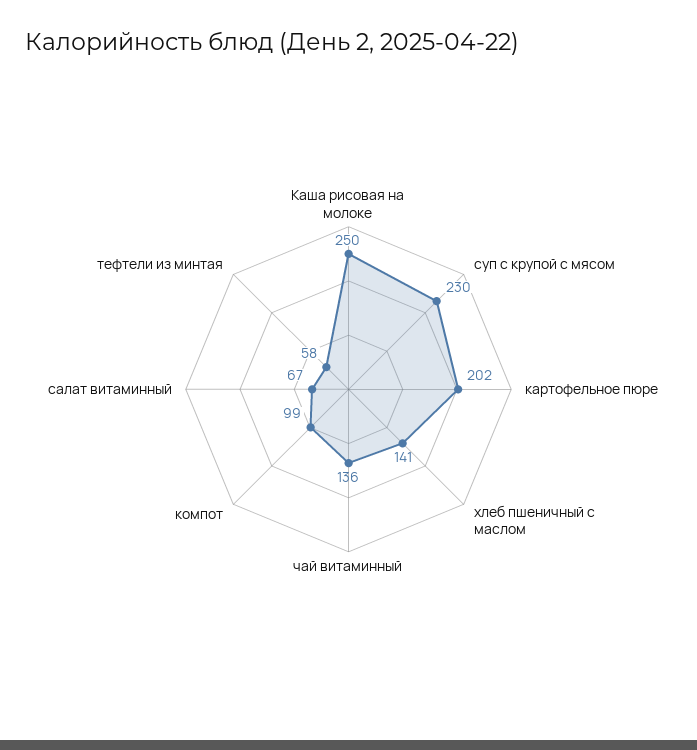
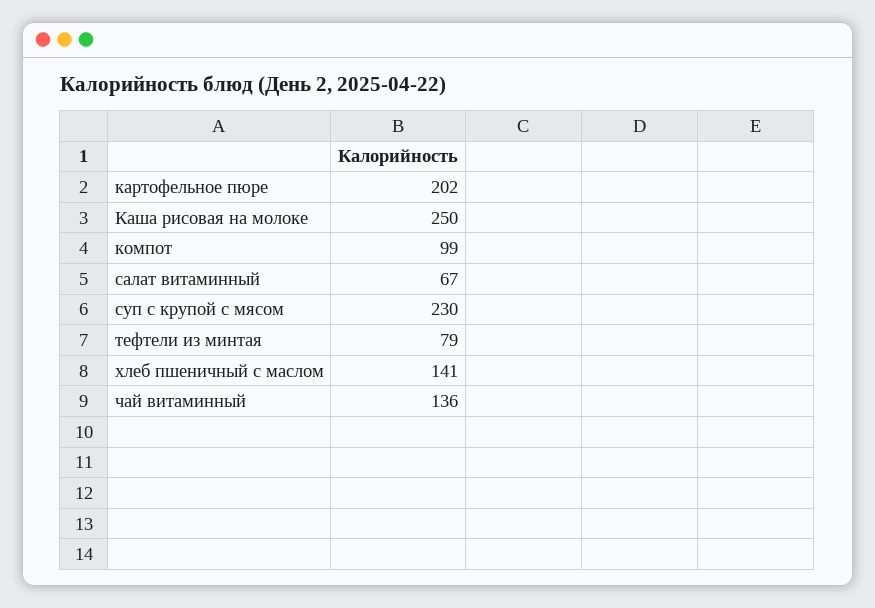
  {
    "Каша рисовая на молоке": 250,
    "суп с крупой с мясом": 230,
    "картофельное пюре": 202,
    "хлеб пшеничный с маслом": 141,
    "чай витаминный": 136,
    "компот": 99,
    "салат витаминный": 67,
-   "тефтели из минтая": 58
+   "тефтели из минтая": 79
  }

